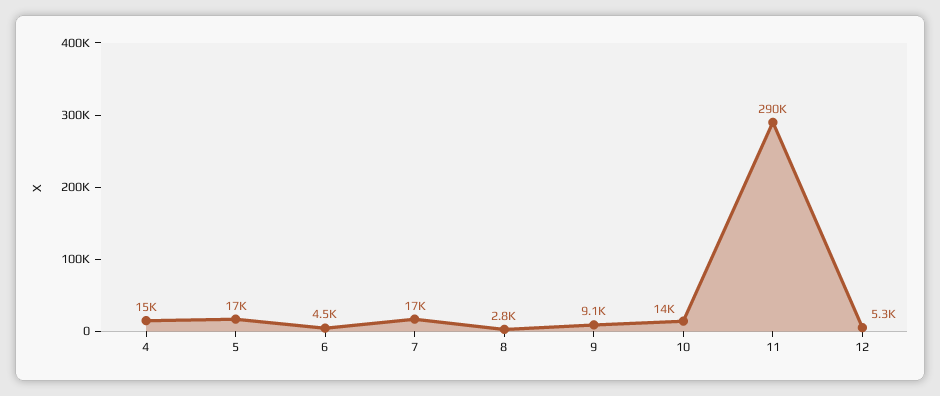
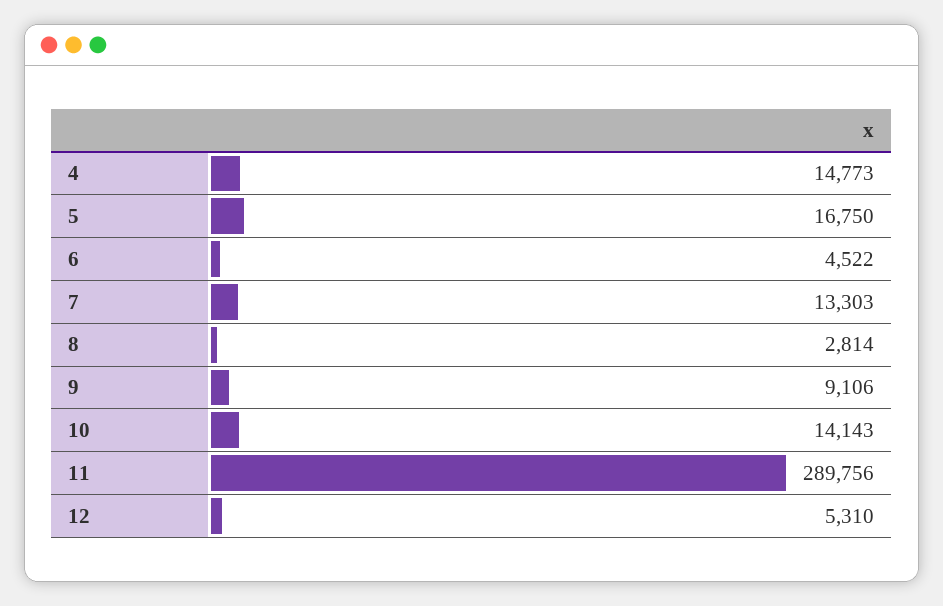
  {
    "4": 14773,
    "5": 16750,
    "6": 4522,
-   "7": 17000,
+   "7": 13303,
    "8": 2814,
    "9": 9106,
    "10": 14143,
    "11": 289756,
    "12": 5310
  }

